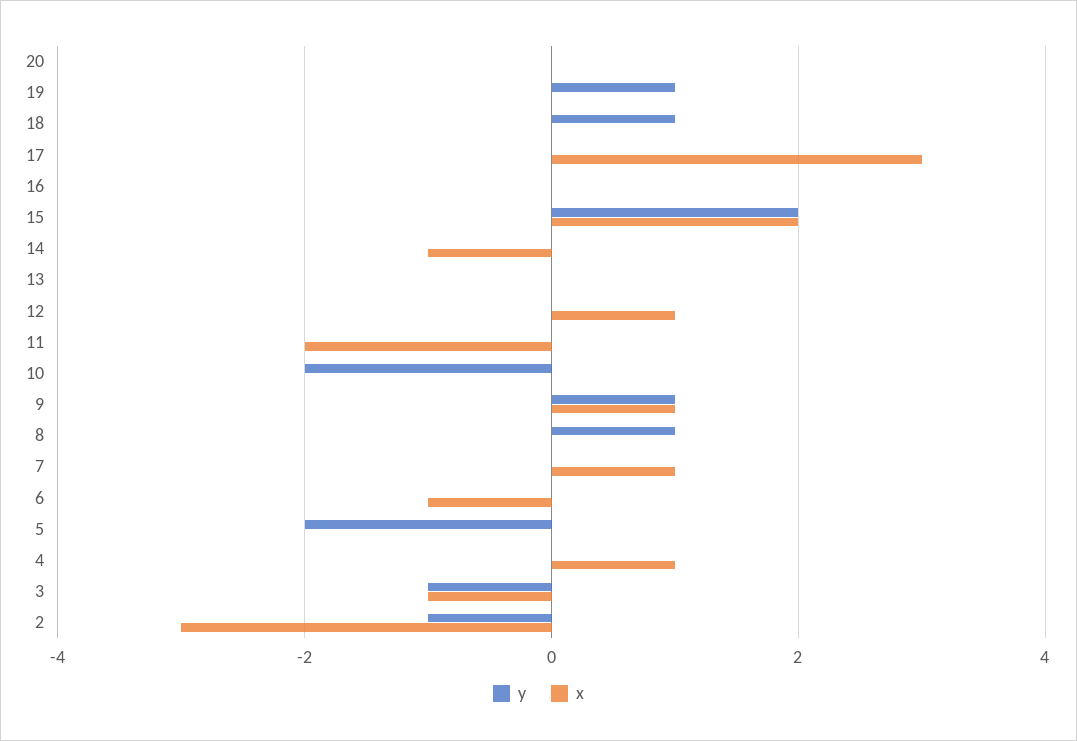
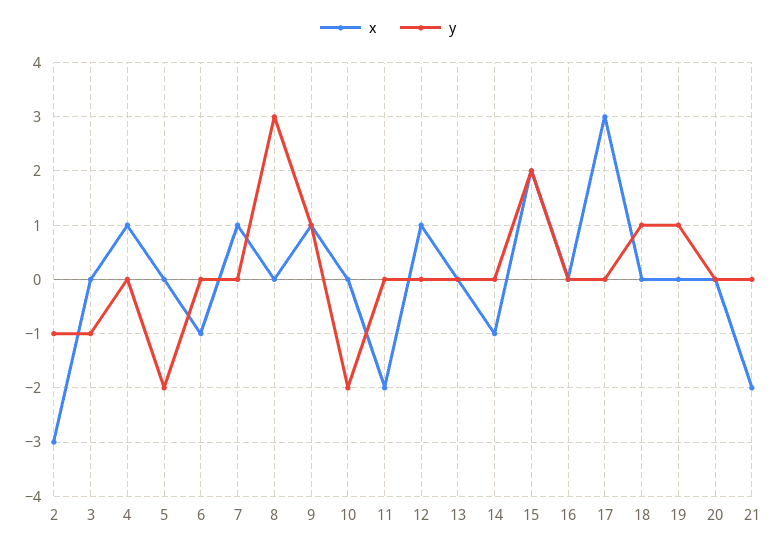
  {
    "y": {
      "20": 0,
      "19": 1,
      "18": 1,
      "17": 0,
      "16": 0,
      "15": 2,
      "14": 0,
      "13": 0,
      "12": 0,
      "11": 0,
      "10": -2,
      "9": 1,
-     "8": 1,
+     "8": 3,
      "7": 0,
      "6": 0,
      "5": -2,
      "4": 0,
      "3": -1,
-     "2": -1
+     "2": -1,
+     "21": 0
    },
    "x": {
      "20": 0,
      "19": 0,
      "18": 0,
      "17": 3,
      "16": 0,
      "15": 2,
      "14": -1,
      "13": 0,
      "12": 1,
      "11": -2,
      "10": 0,
      "9": 1,
      "8": 0,
      "7": 1,
      "6": -1,
      "5": 0,
      "4": 1,
-     "3": -1,
+     "3": 0,
-     "2": -3
+     "2": -3,
+     "21": -2
    }
  }

